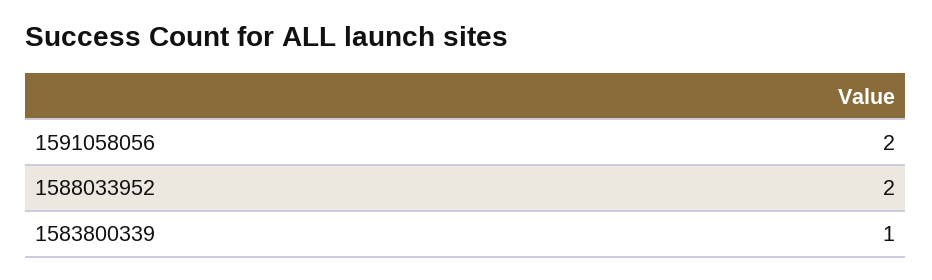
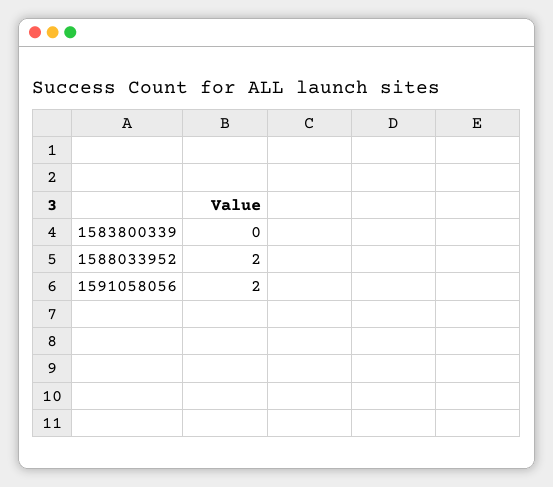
  {
    "1591058056": 2,
    "1588033952": 2,
-   "1583800339": 1
+   "1583800339": 0
  }

